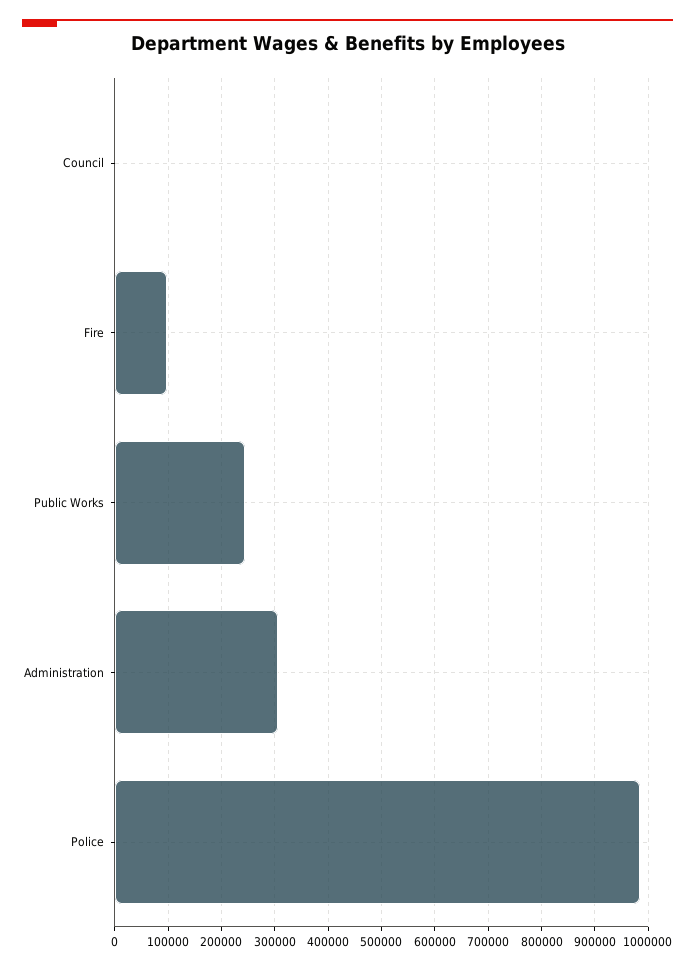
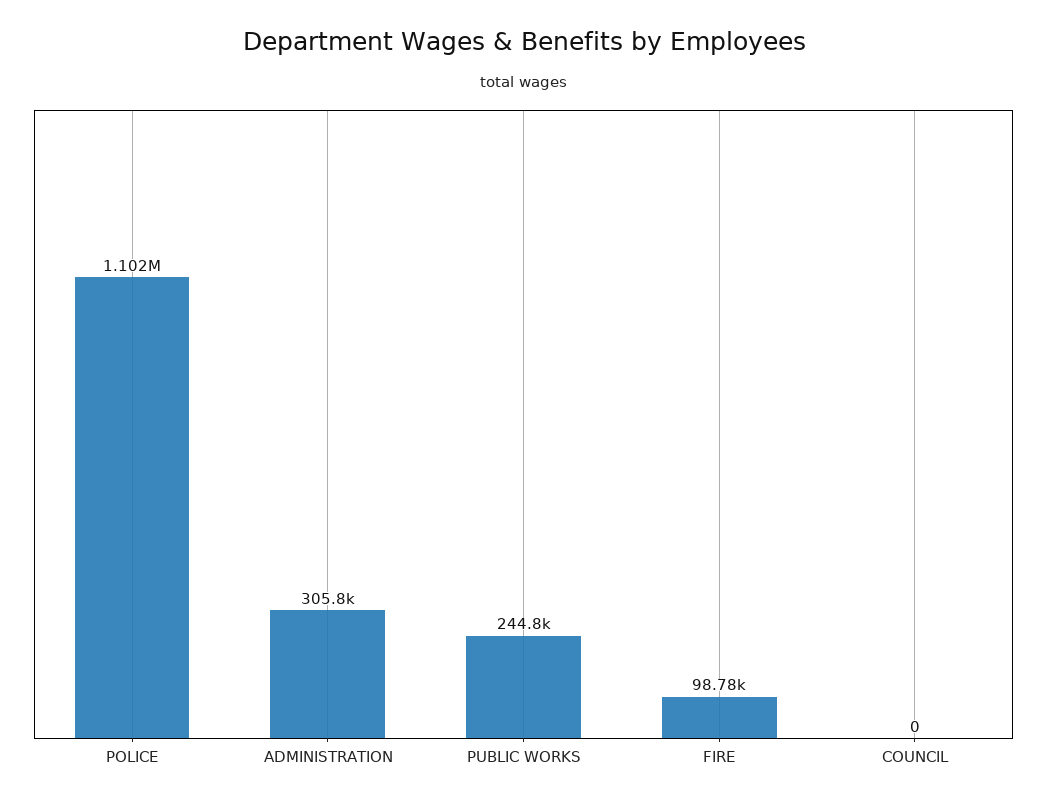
  {
    "Council": 0,
    "Fire": 98780,
    "Public Works": 244800,
    "Administration": 305800,
-   "Police": 980000
+   "Police": 1102000
  }

